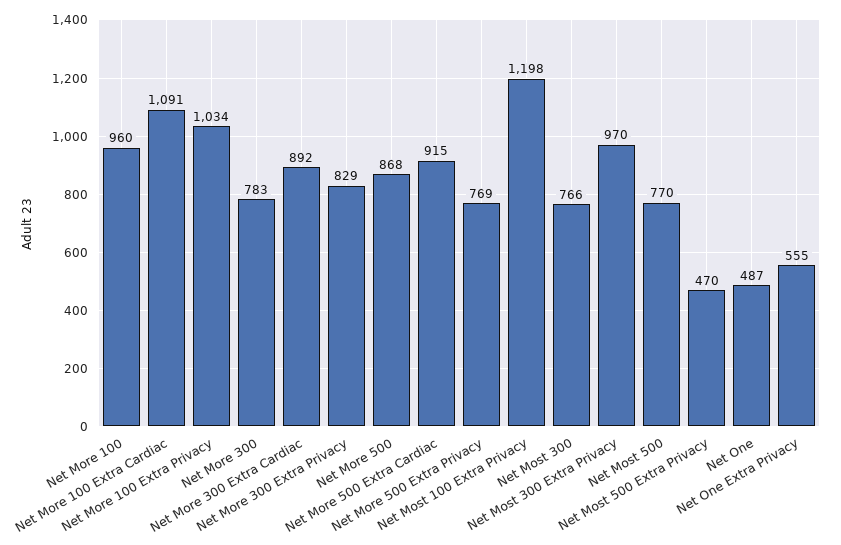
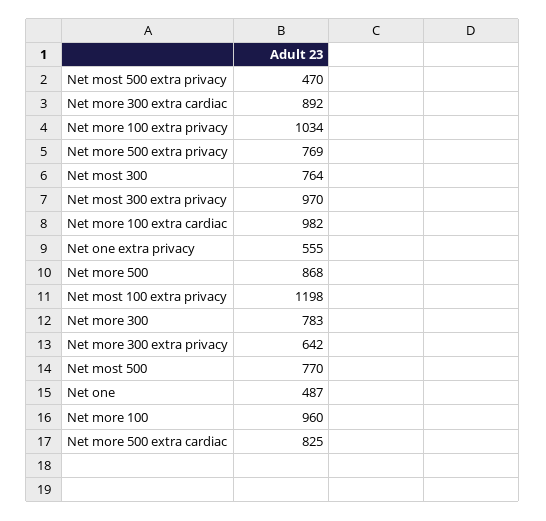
  {
    "Net More 100": 960,
-   "Net More 100 Extra Cardiac": 1091,
+   "Net More 100 Extra Cardiac": 982,
    "Net More 100 Extra Privacy": 1034,
    "Net More 300": 783,
    "Net More 300 Extra Cardiac": 892,
-   "Net More 300 Extra Privacy": 829,
+   "Net More 300 Extra Privacy": 642,
    "Net More 500": 868,
-   "Net More 500 Extra Cardiac": 915,
+   "Net More 500 Extra Cardiac": 825,
    "Net More 500 Extra Privacy": 769,
    "Net Most 100 Extra Privacy": 1198,
-   "Net Most 300": 766,
+   "Net Most 300": 764,
    "Net Most 300 Extra Privacy": 970,
    "Net Most 500": 770,
    "Net Most 500 Extra Privacy": 470,
    "Net One": 487,
    "Net One Extra Privacy": 555
  }

